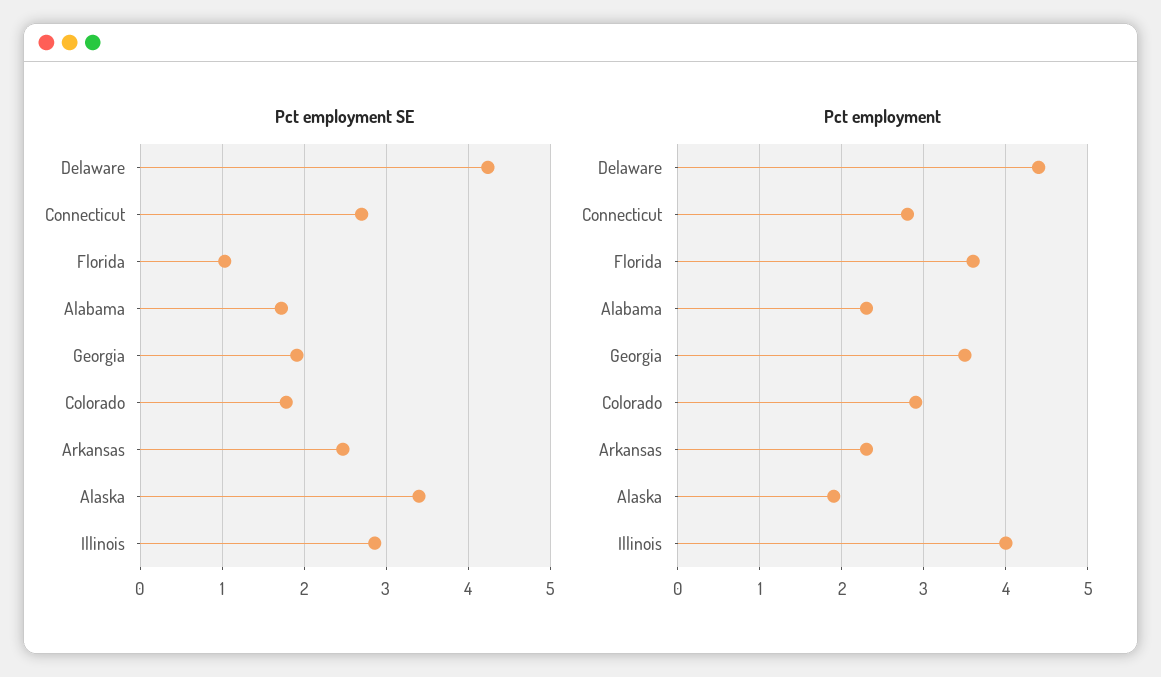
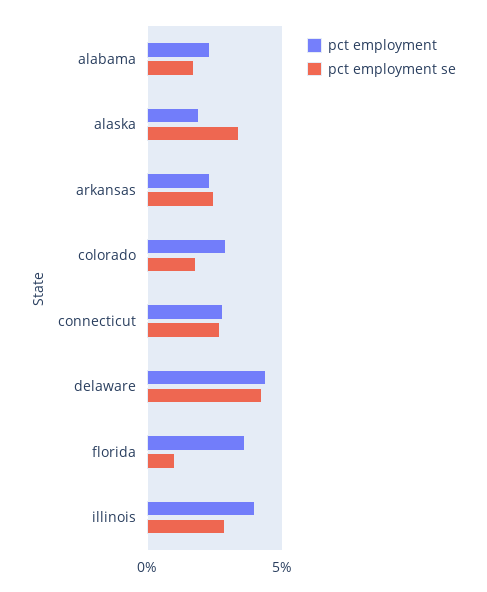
  {
    "Pct employment SE": {
      "Delaware": 4.2,
      "Connecticut": 2.7,
      "Florida": 1,
      "Alabama": 1.7,
-     "Georgia": 1.9,
      "Colorado": 1.8,
      "Arkansas": 2.5,
      "Alaska": 3.4,
      "Illinois": 2.9
    },
    "Pct employment": {
      "Delaware": 4.4,
      "Connecticut": 2.8,
      "Florida": 3.6,
      "Alabama": 2.3,
-     "Georgia": 3.5,
      "Colorado": 2.9,
      "Arkansas": 2.3,
      "Alaska": 1.9,
      "Illinois": 4
    }
  }

